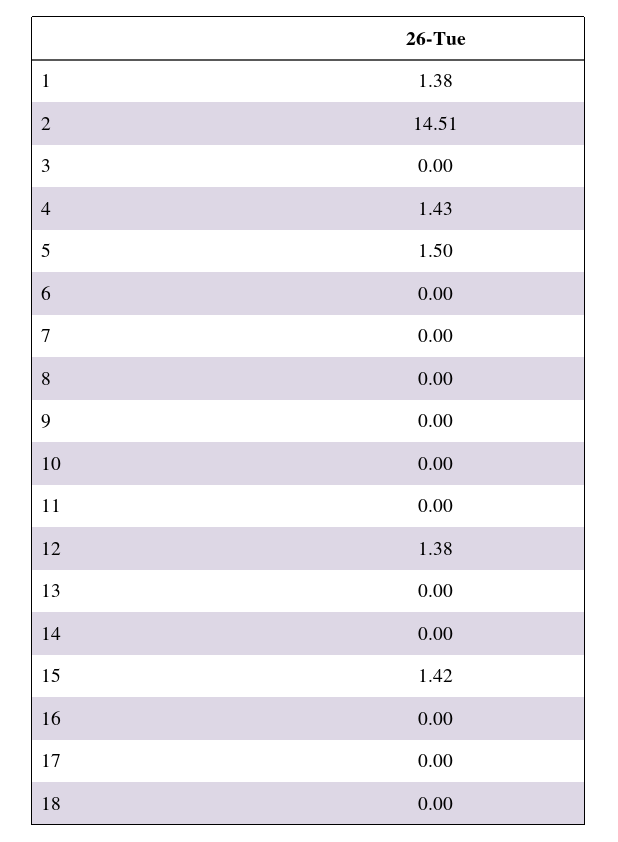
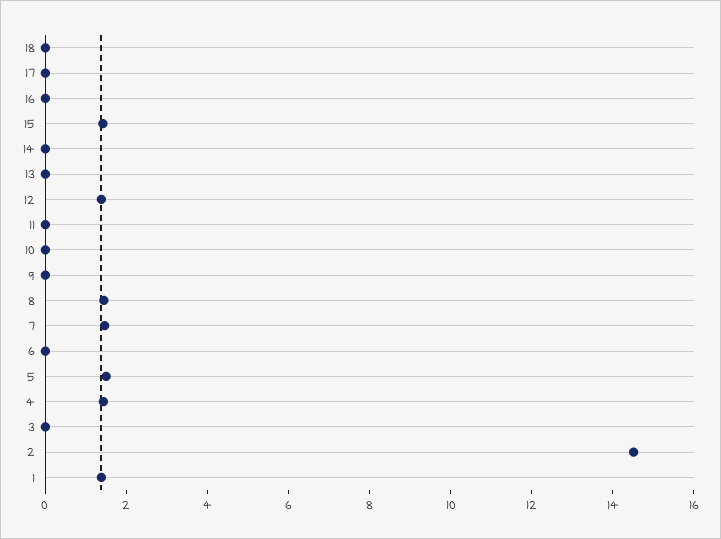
  {
    "1": 1.38,
    "2": 14.51,
    "3": 0,
    "4": 1.43,
    "5": 1.5,
    "6": 0,
-   "7": 0,
+   "7": 1.5,
-   "8": 0,
+   "8": 1.5,
    "9": 0,
    "10": 0,
    "11": 0,
    "12": 1.38,
    "13": 0,
    "14": 0,
    "15": 1.42,
    "16": 0,
    "17": 0,
    "18": 0
  }

